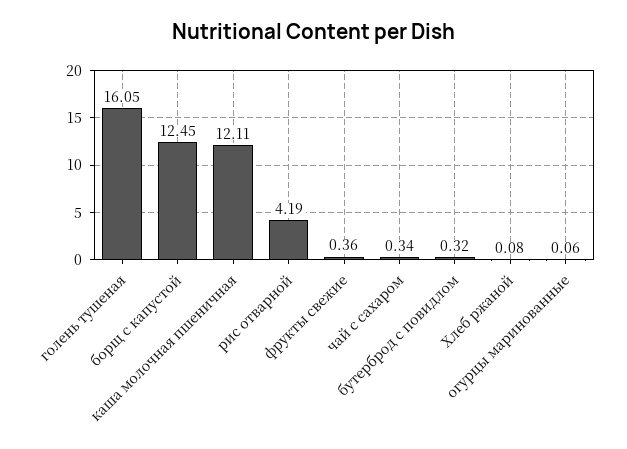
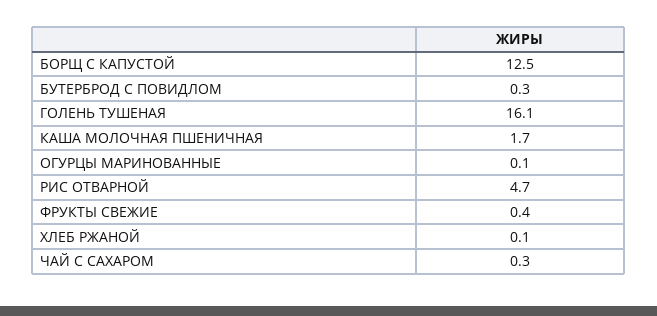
  {
    "голень тушеная": 16.05,
    "борщ с капустой": 12.45,
-   "каша молочная пшеничная": 12.11,
+   "каша молочная пшеничная": 1.7,
-   "рис отварной": 4.19,
+   "рис отварной": 4.7,
    "фрукты свежие": 0.36,
    "чай с сахаром": 0.34,
    "бутерброд с повидлом": 0.32,
    "Хлеб ржаной": 0.08,
    "огурцы маринованные": 0.06
  }

